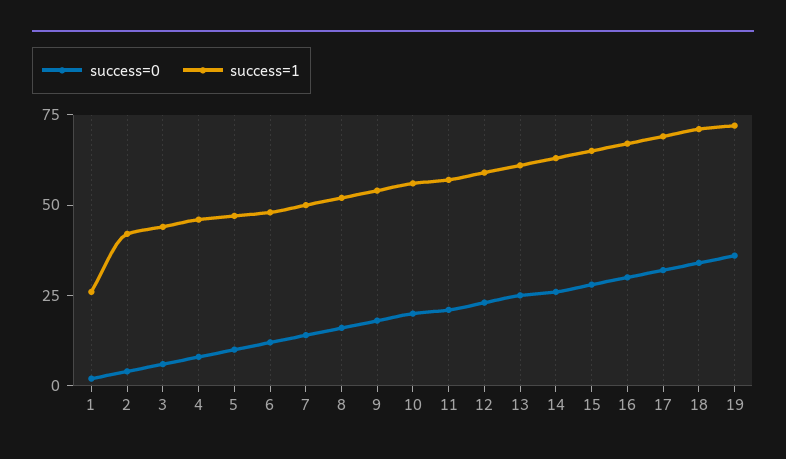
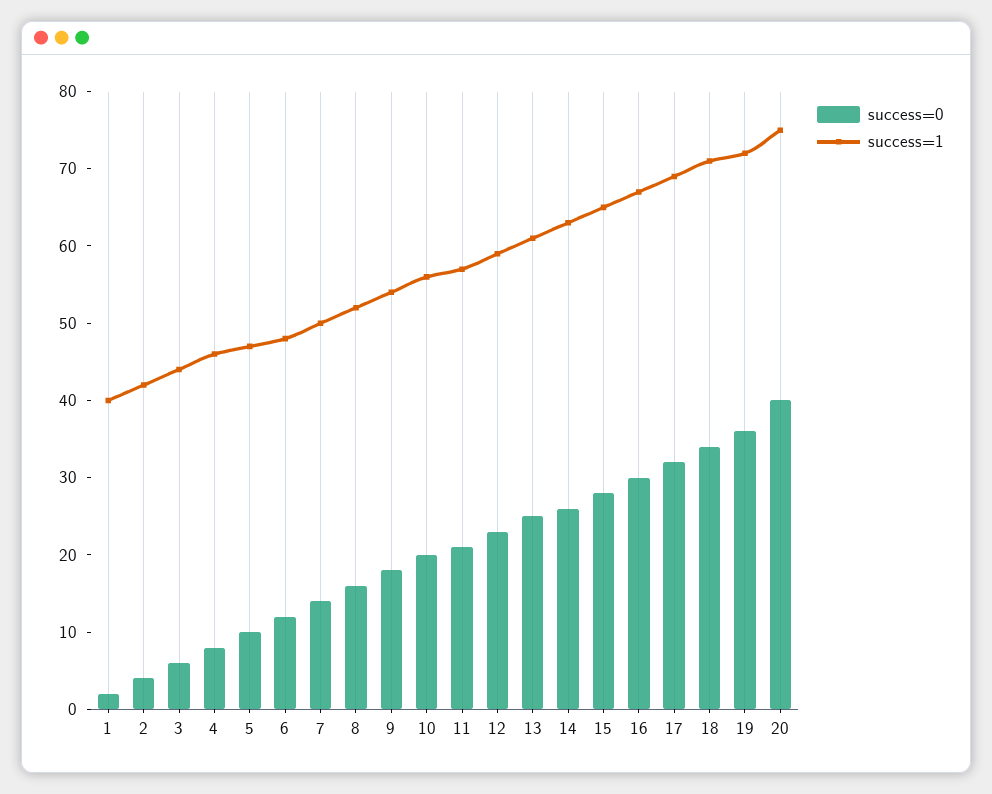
  {
    "success=0": {
      "1": 0,
      "2": 5,
      "3": 5,
      "4": 10,
      "5": 10,
      "6": 10,
      "7": 15,
      "8": 15,
      "9": 20,
      "10": 20,
      "11": 20,
      "12": 25,
      "13": 25,
      "14": 25,
      "15": 30,
      "16": 30,
      "17": 30,
      "18": 35,
-     "19": 35
+     "19": 35,
+     "20": 40
    },
    "success=1": {
-     "1": 25,
+     "1": 40,
      "2": 40,
      "3": 45,
      "4": 45,
      "5": 45,
      "6": 50,
      "7": 50,
      "8": 50,
      "9": 55,
      "10": 55,
      "11": 55,
      "12": 60,
      "13": 60,
      "14": 65,
      "15": 65,
      "16": 65,
      "17": 70,
      "18": 70,
-     "19": 70
+     "19": 70,
+     "20": 75
    }
  }

